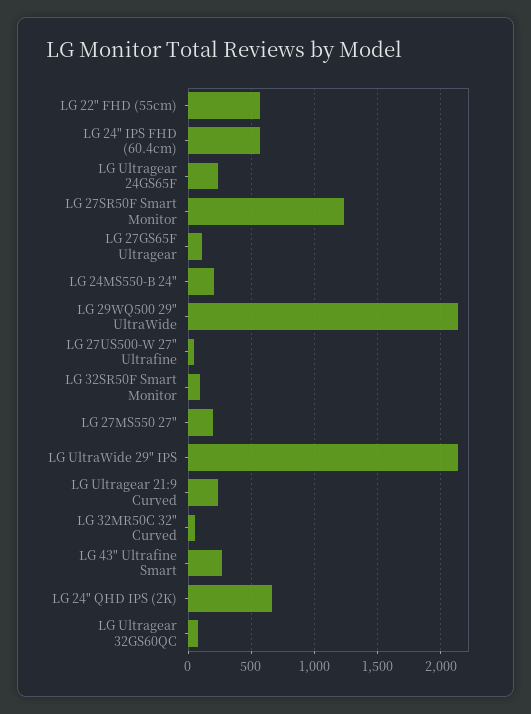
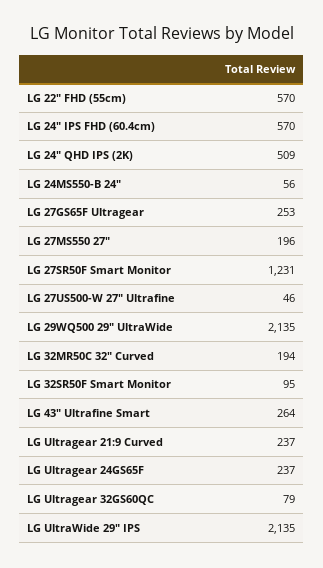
  {
    "LG 22\" FHD (55cm)": 570,
    "LG 24\" IPS FHD (60.4cm)": 570,
    "LG Ultragear 24GS65F": 237,
    "LG 27SR50F Smart Monitor": 1231,
-   "LG 27GS65F Ultragear": 100,
+   "LG 27GS65F Ultragear": 253,
-   "LG 24MS550-B 24\"": 200,
+   "LG 24MS550-B 24\"": 56,
    "LG 29WQ500 29\" UltraWide": 2135,
    "LG 27US500-W 27\" Ultrafine": 46,
    "LG 32SR50F Smart Monitor": 95,
    "LG 27MS550 27\"": 196,
    "LG UltraWide 29\" IPS": 2135,
    "LG Ultragear 21:9 Curved": 237,
-   "LG 32MR50C 32\" Curved": 50,
+   "LG 32MR50C 32\" Curved": 194,
    "LG 43\" Ultrafine Smart": 264,
-   "LG 24\" QHD IPS (2K)": 650,
+   "LG 24\" QHD IPS (2K)": 509,
    "LG Ultragear 32GS60QC": 79
  }

